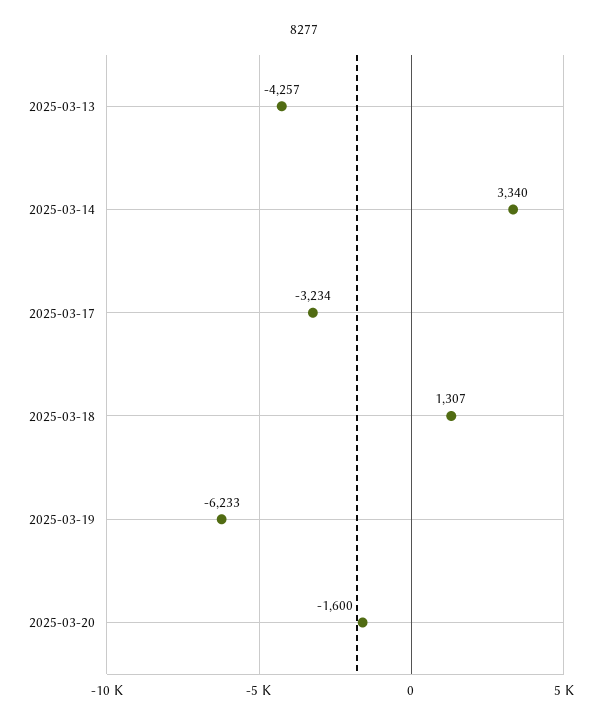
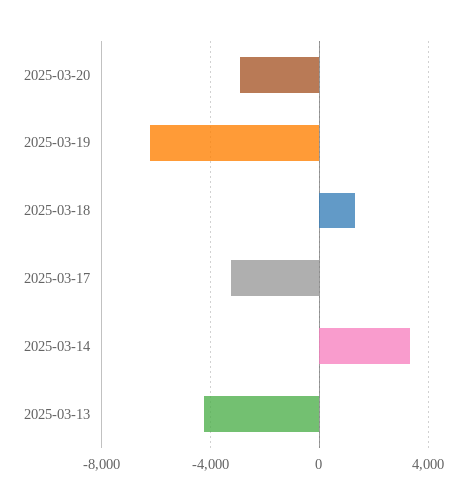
  {
    "2025-03-13": -4257,
    "2025-03-14": 3340,
    "2025-03-17": -3234,
    "2025-03-18": 1307,
    "2025-03-19": -6233,
-   "2025-03-20": -1600
+   "2025-03-20": -3000
  }

